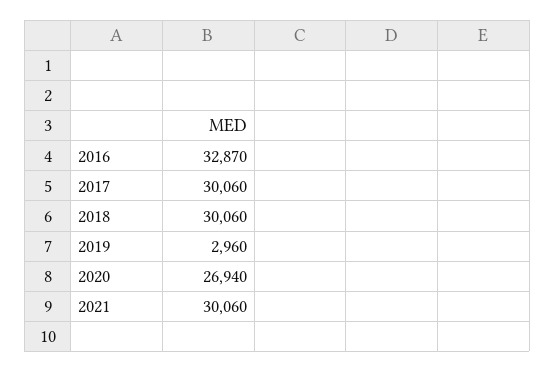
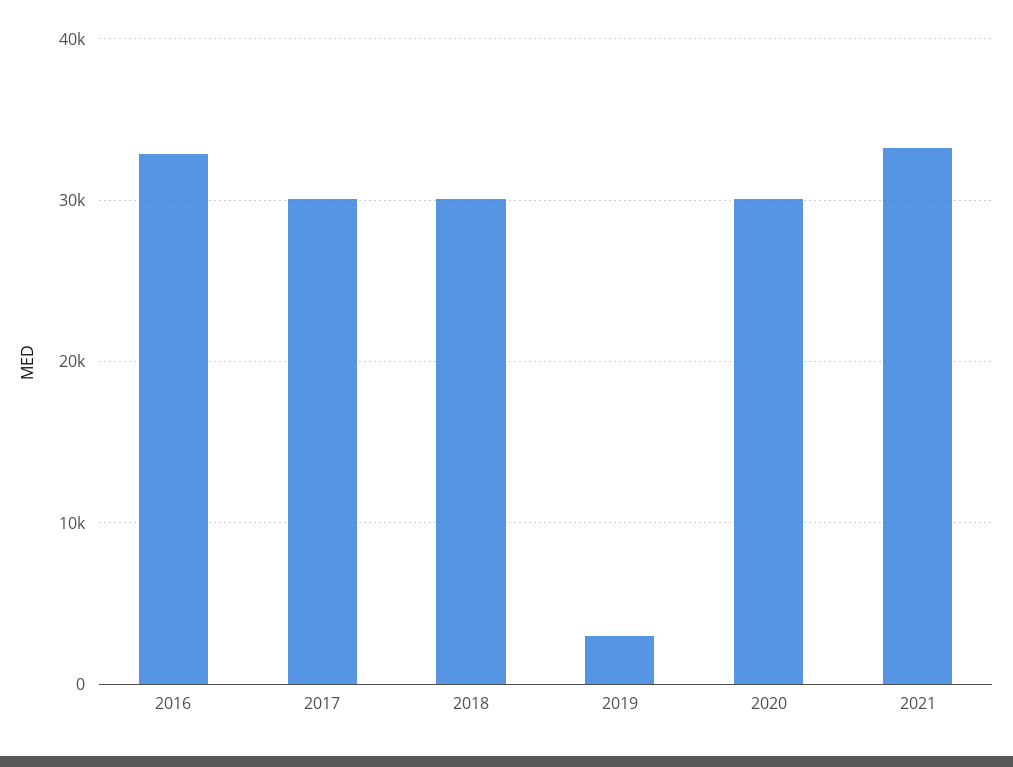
  {
    "2016": 32870,
    "2017": 30060,
    "2018": 30060,
    "2019": 2960,
-   "2020": 26940,
+   "2020": 30000,
-   "2021": 30060
+   "2021": 33000
  }

